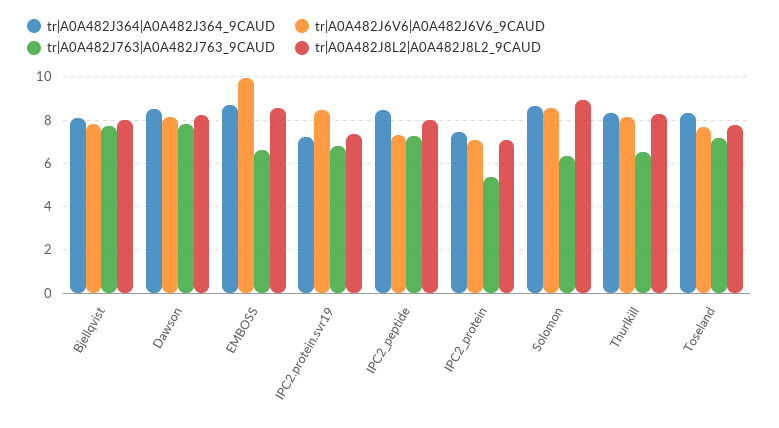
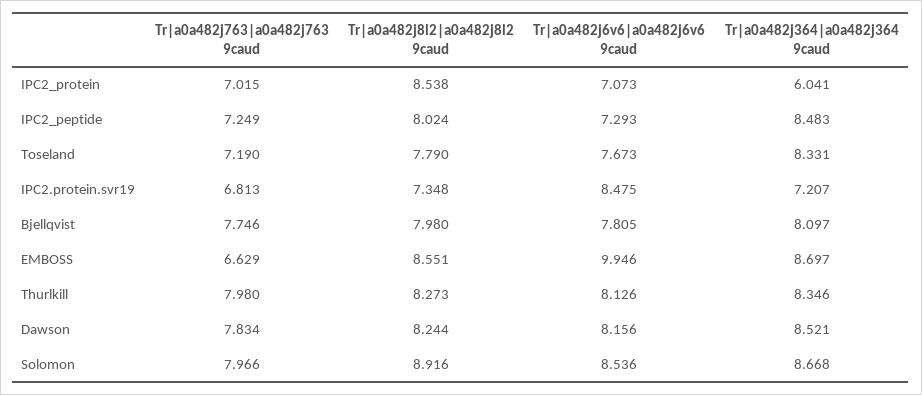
  {
    "tr|A0A482J364|A0A482J364_9CAUD": {
      "Bjellqvist": 8.097,
      "Dawson": 8.521,
      "EMBOSS": 8.697,
      "IPC2.protein.svr19": 7.207,
      "IPC2_peptide": 8.483,
-     "IPC2_protein": 7.5,
+     "IPC2_protein": 6.041,
      "Solomon": 8.668,
      "Thurlkill": 8.346,
      "Toseland": 8.331
    },
    "tr|A0A482J6V6|A0A482J6V6_9CAUD": {
      "Bjellqvist": 7.805,
      "Dawson": 8.156,
      "EMBOSS": 9.946,
      "IPC2.protein.svr19": 8.475,
      "IPC2_peptide": 7.293,
      "IPC2_protein": 7.073,
      "Solomon": 8.536,
      "Thurlkill": 8.126,
      "Toseland": 7.673
    },
    "tr|A0A482J763|A0A482J763_9CAUD": {
      "Bjellqvist": 7.746,
      "Dawson": 7.834,
      "EMBOSS": 6.629,
      "IPC2.protein.svr19": 6.813,
      "IPC2_peptide": 7.249,
-     "IPC2_protein": 5.5,
+     "IPC2_protein": 7.015,
-     "Solomon": 6.5,
+     "Solomon": 7.966,
-     "Thurlkill": 6.5,
+     "Thurlkill": 7.98,
      "Toseland": 7.19
    },
    "tr|A0A482J8L2|A0A482J8L2_9CAUD": {
      "Bjellqvist": 7.98,
      "Dawson": 8.244,
      "EMBOSS": 8.551,
      "IPC2.protein.svr19": 7.348,
      "IPC2_peptide": 8.024,
-     "IPC2_protein": 7,
+     "IPC2_protein": 8.538,
      "Solomon": 8.916,
      "Thurlkill": 8.273,
      "Toseland": 7.79
    }
  }

